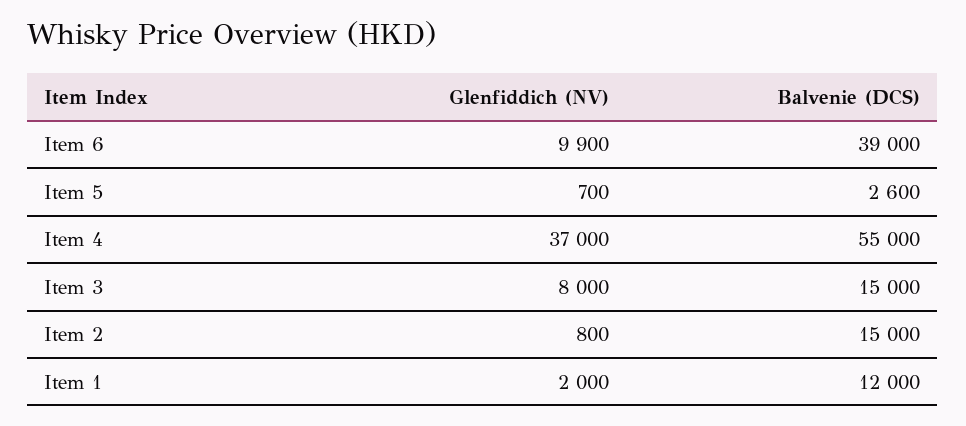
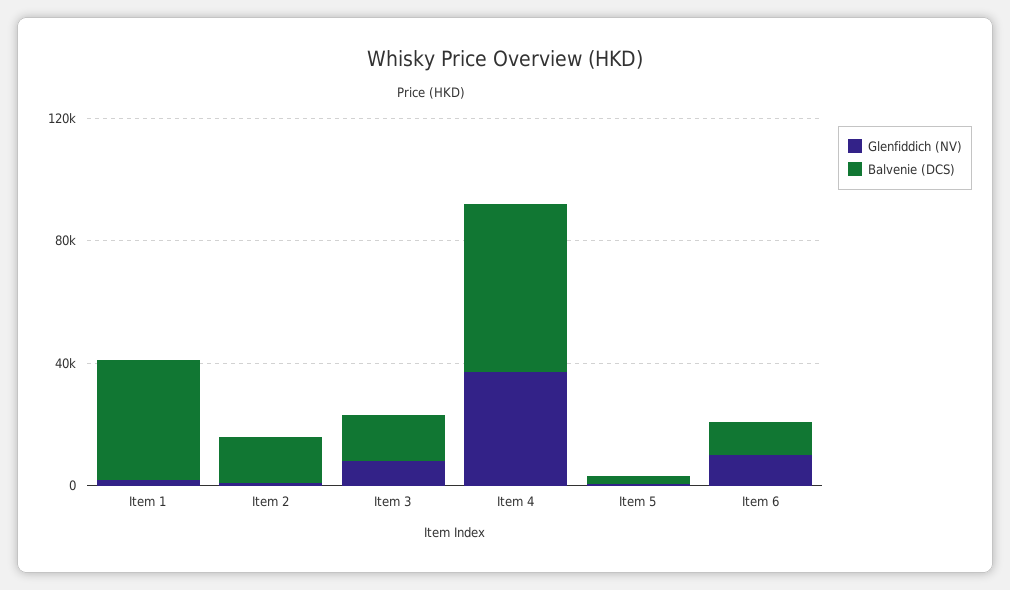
  {
    "Glenfiddich (NV)": {
      "Item 6": 9900,
      "Item 5": 700,
      "Item 4": 37000,
      "Item 3": 8000,
      "Item 2": 800,
      "Item 1": 2000
    },
    "Balvenie (DCS)": {
-     "Item 6": 39000,
+     "Item 6": 10000,
      "Item 5": 2600,
      "Item 4": 55000,
      "Item 3": 15000,
      "Item 2": 15000,
-     "Item 1": 12000
+     "Item 1": 40000
    }
  }

